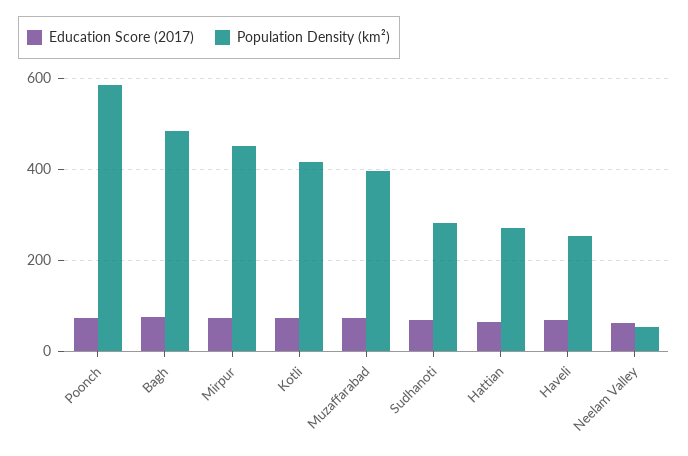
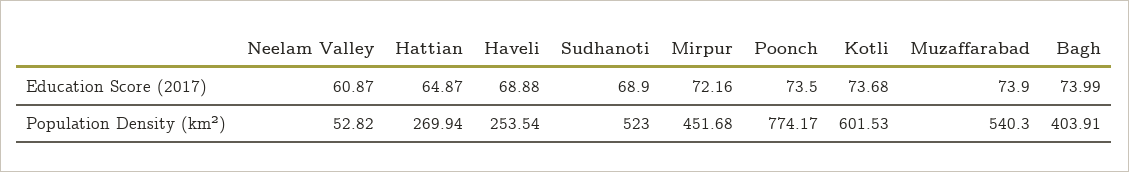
  {
    "Education Score (2017)": {
      "Poonch": 73.5,
      "Bagh": 73.99,
      "Mirpur": 72.16,
      "Kotli": 73.68,
      "Muzaffarabad": 73.9,
      "Sudhanoti": 68.9,
      "Hattian": 64.87,
      "Haveli": 68.88,
      "Neelam Valley": 60.87
    },
    "Population Density (km²)": {
-     "Poonch": 580,
+     "Poonch": 774.17,
-     "Bagh": 480,
+     "Bagh": 403.91,
      "Mirpur": 451.68,
-     "Kotli": 420,
+     "Kotli": 601.53,
-     "Muzaffarabad": 400,
+     "Muzaffarabad": 540.3,
-     "Sudhanoti": 280,
+     "Sudhanoti": 523,
      "Hattian": 269.94,
      "Haveli": 253.54,
      "Neelam Valley": 52.82
    }
  }

